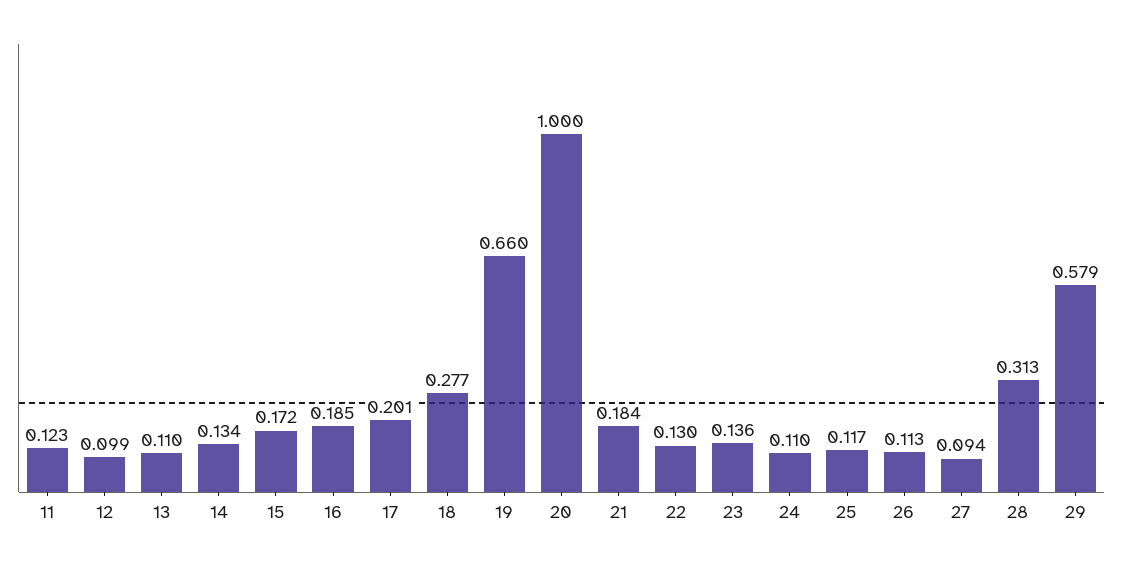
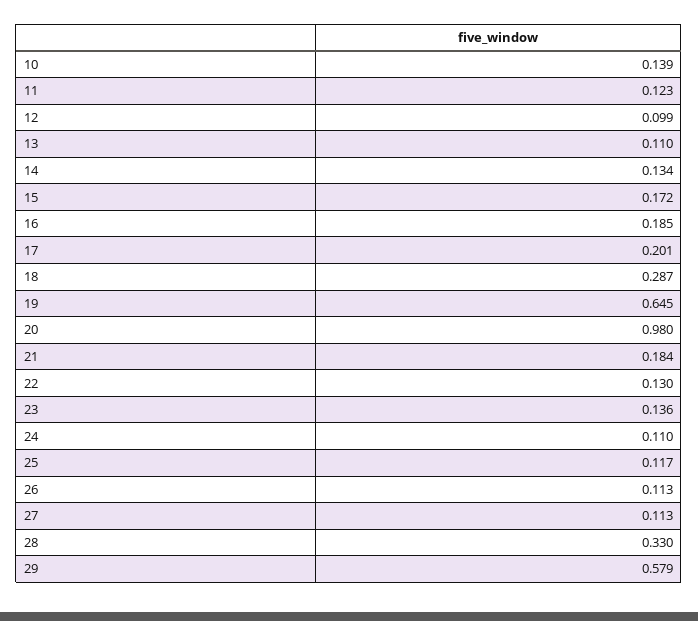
  {
    "11": 0.123,
    "12": 0.099,
    "13": 0.11,
    "14": 0.134,
    "15": 0.172,
    "16": 0.185,
    "17": 0.201,
-   "18": 0.277,
+   "18": 0.287,
-   "19": 0.66,
+   "19": 0.645,
-   "20": 1,
+   "20": 0.98,
    "21": 0.184,
    "22": 0.13,
    "23": 0.136,
    "24": 0.11,
    "25": 0.117,
    "26": 0.113,
-   "27": 0.094,
+   "27": 0.113,
-   "28": 0.313,
+   "28": 0.33,
-   "29": 0.579
+   "29": 0.579,
+   "10": 0.139
  }

